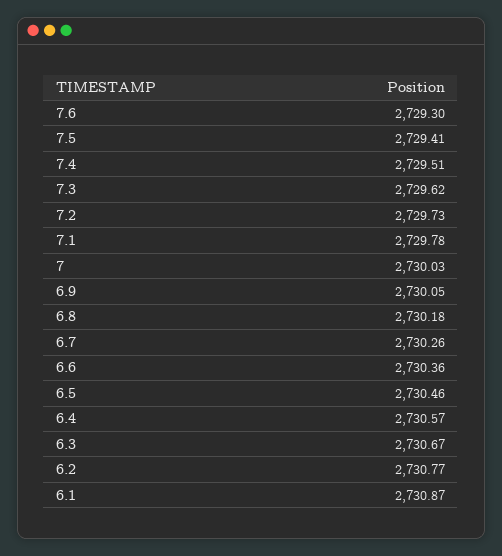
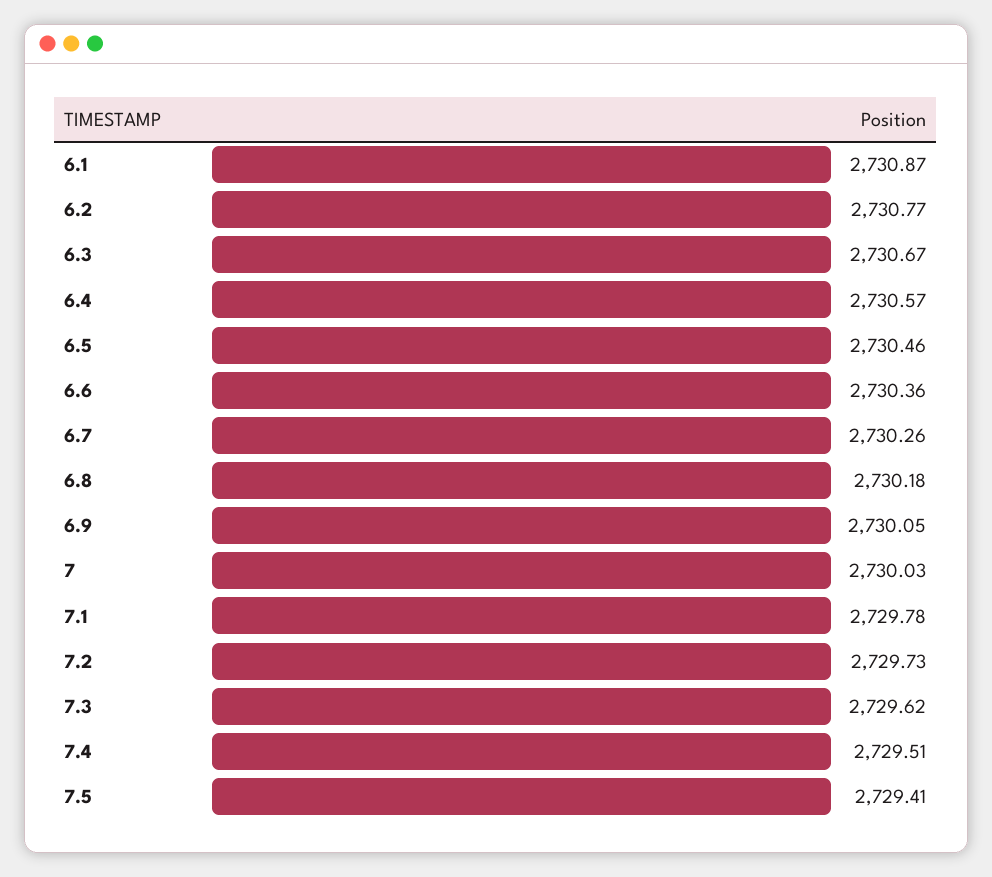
  {
-   "7.6": 2729.3,
    "7.5": 2729.41,
    "7.4": 2729.51,
    "7.3": 2729.62,
    "7.2": 2729.73,
    "7.1": 2729.78,
    "7": 2730.03,
    "6.9": 2730.05,
    "6.8": 2730.18,
    "6.7": 2730.26,
    "6.6": 2730.36,
    "6.5": 2730.46,
    "6.4": 2730.57,
    "6.3": 2730.67,
    "6.2": 2730.77,
    "6.1": 2730.87
  }

